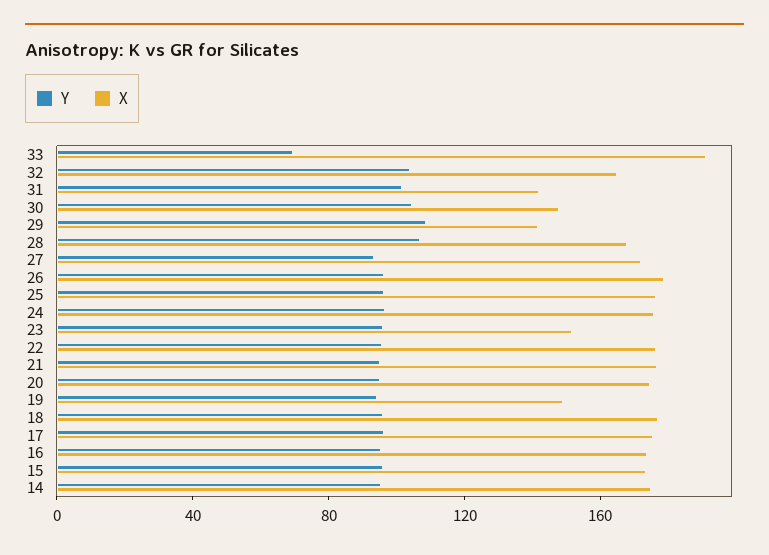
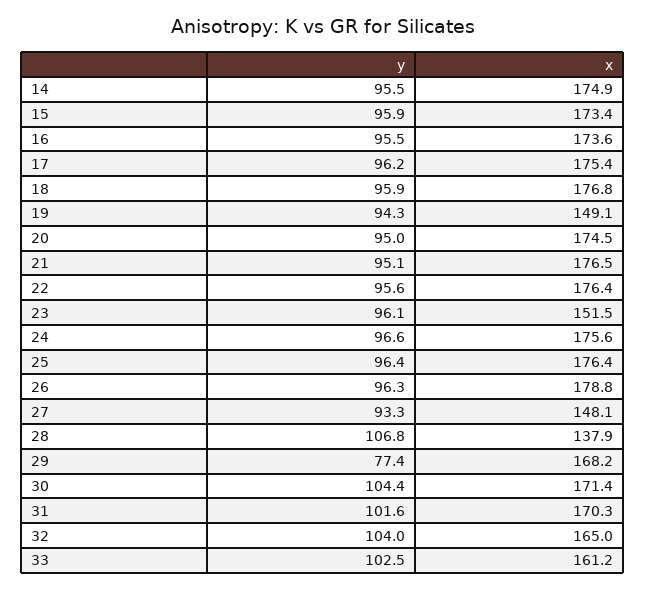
  {
    "Y": {
-     "33": 70,
+     "33": 102.5,
      "32": 104,
      "31": 101.6,
      "30": 104.4,
-     "29": 110,
+     "29": 77.4,
      "28": 106.8,
      "27": 93.3,
      "26": 96.3,
      "25": 96.4,
      "24": 96.6,
      "23": 96.1,
      "22": 95.6,
      "21": 95.1,
      "20": 95,
      "19": 94.3,
      "18": 95.9,
      "17": 96.2,
      "16": 95.5,
      "15": 95.9,
      "14": 95.5
    },
    "X": {
-     "33": 190,
+     "33": 161.2,
      "32": 165,
-     "31": 140,
+     "31": 170.3,
-     "30": 150,
+     "30": 171.4,
-     "29": 140,
+     "29": 168.2,
-     "28": 170,
+     "28": 137.9,
-     "27": 170,
+     "27": 148.1,
      "26": 178.8,
      "25": 176.4,
      "24": 175.6,
      "23": 151.5,
      "22": 176.4,
      "21": 176.5,
      "20": 174.5,
      "19": 149.1,
      "18": 176.8,
      "17": 175.4,
      "16": 173.6,
      "15": 173.4,
      "14": 174.9
    }
  }

